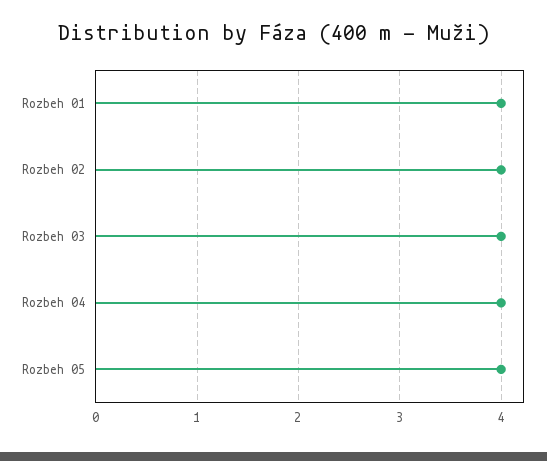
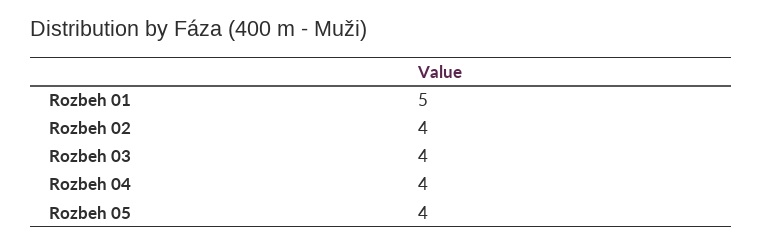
  {
-   "Rozbeh 01": 4,
+   "Rozbeh 01": 5,
    "Rozbeh 02": 4,
    "Rozbeh 03": 4,
    "Rozbeh 04": 4,
    "Rozbeh 05": 4
  }

